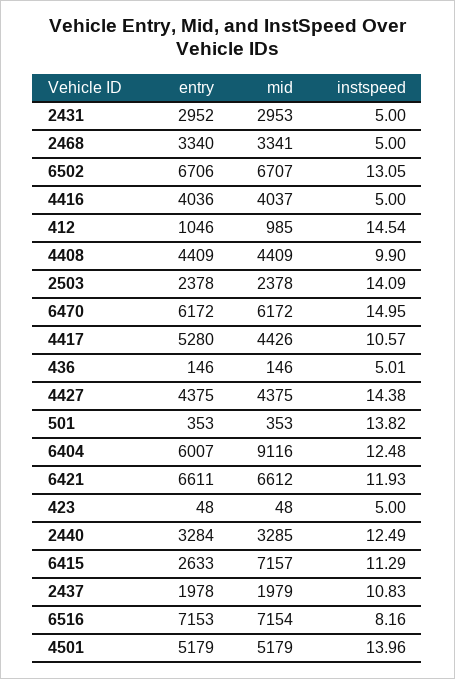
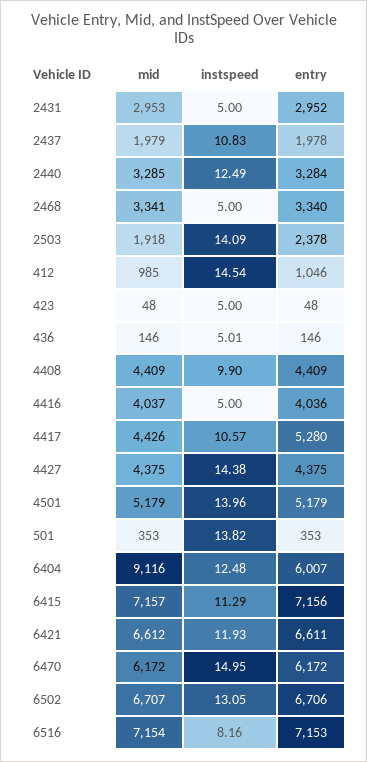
  {
    "entry": {
      "2431": 2952,
      "2468": 3340,
      "6502": 6706,
      "4416": 4036,
      "412": 1046,
      "4408": 4409,
      "2503": 2378,
      "6470": 6172,
      "4417": 5280,
      "436": 146,
      "4427": 4375,
      "501": 353,
      "6404": 6007,
      "6421": 6611,
      "423": 48,
      "2440": 3284,
-     "6415": 2633,
+     "6415": 7156,
      "2437": 1978,
      "6516": 7153,
      "4501": 5179
    },
    "mid": {
      "2431": 2953,
      "2468": 3341,
      "6502": 6707,
      "4416": 4037,
      "412": 985,
      "4408": 4409,
-     "2503": 2378,
+     "2503": 1918,
      "6470": 6172,
      "4417": 4426,
      "436": 146,
      "4427": 4375,
      "501": 353,
      "6404": 9116,
      "6421": 6612,
      "423": 48,
      "2440": 3285,
      "6415": 7157,
      "2437": 1979,
      "6516": 7154,
      "4501": 5179
    },
    "instspeed": {
      "2431": 5,
      "2468": 5,
      "6502": 13.05,
      "4416": 5,
      "412": 14.54,
      "4408": 9.9,
      "2503": 14.09,
      "6470": 14.95,
      "4417": 10.57,
      "436": 5.01,
      "4427": 14.38,
      "501": 13.82,
      "6404": 12.48,
      "6421": 11.93,
      "423": 5,
      "2440": 12.49,
      "6415": 11.29,
      "2437": 10.83,
      "6516": 8.16,
      "4501": 13.96
    }
  }

